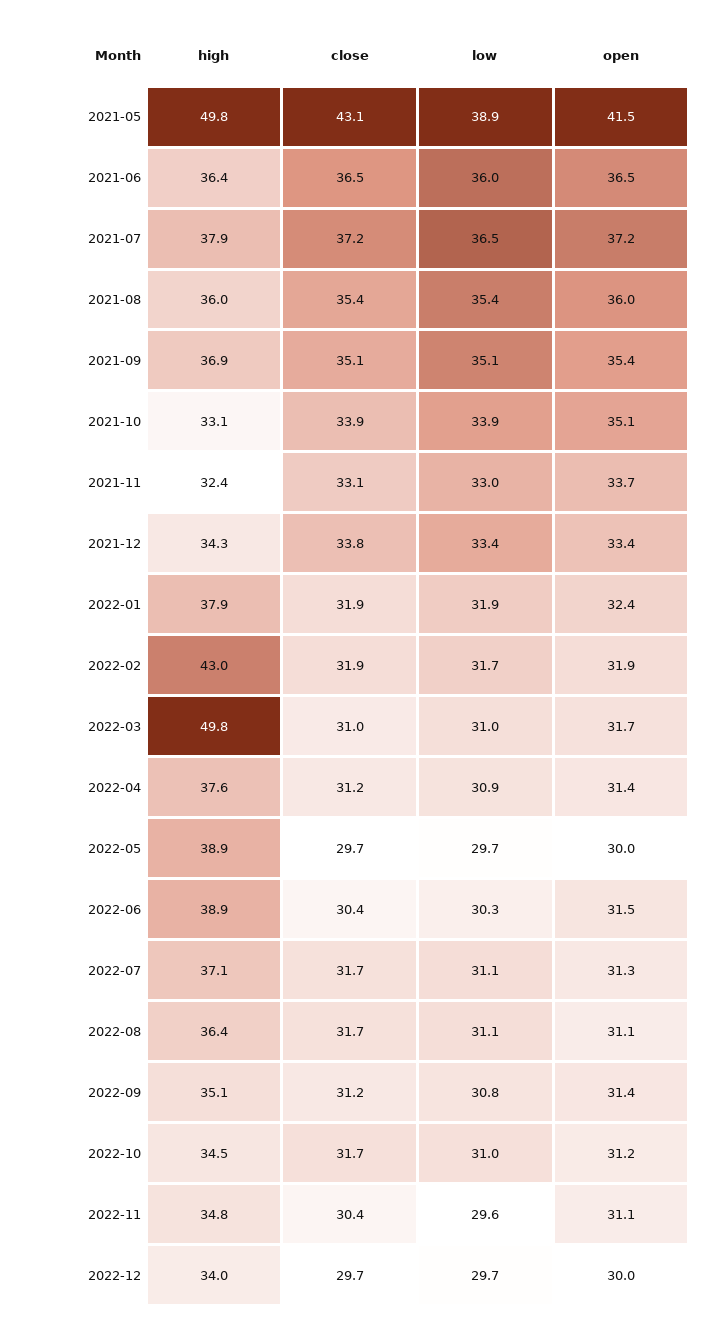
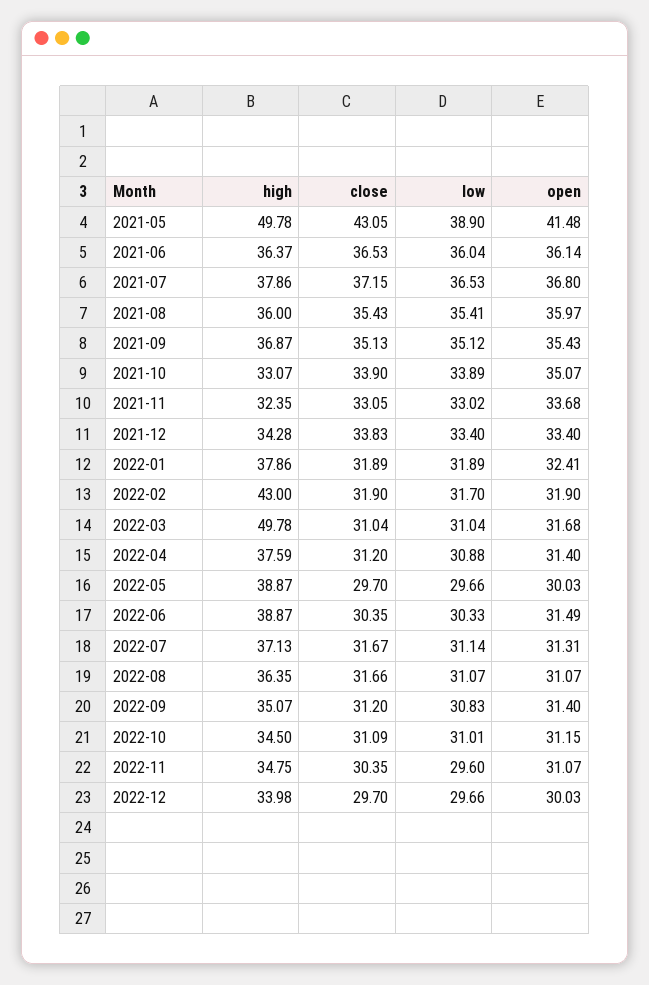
  {
    "high": {
      "2021-05": 49.78,
      "2021-06": 36.37,
      "2021-07": 37.86,
      "2021-08": 36,
      "2021-09": 36.87,
      "2021-10": 33.07,
      "2021-11": 32.35,
      "2021-12": 34.28,
      "2022-01": 37.86,
      "2022-02": 43,
      "2022-03": 49.78,
      "2022-04": 37.59,
      "2022-05": 38.87,
      "2022-06": 38.87,
      "2022-07": 37.13,
      "2022-08": 36.35,
      "2022-09": 35.07,
      "2022-10": 34.5,
      "2022-11": 34.75,
      "2022-12": 33.98
    },
    "close": {
      "2021-05": 43.05,
      "2021-06": 36.53,
      "2021-07": 37.15,
      "2021-08": 35.43,
      "2021-09": 35.13,
      "2021-10": 33.9,
      "2021-11": 33.05,
      "2021-12": 33.83,
      "2022-01": 31.89,
      "2022-02": 31.9,
      "2022-03": 31.04,
      "2022-04": 31.2,
      "2022-05": 29.7,
      "2022-06": 30.35,
      "2022-07": 31.67,
      "2022-08": 31.66,
      "2022-09": 31.2,
-     "2022-10": 31.7,
+     "2022-10": 31.09,
      "2022-11": 30.35,
      "2022-12": 29.7
    },
    "low": {
      "2021-05": 38.9,
      "2021-06": 36.04,
      "2021-07": 36.53,
      "2021-08": 35.41,
      "2021-09": 35.12,
      "2021-10": 33.89,
      "2021-11": 33.02,
      "2021-12": 33.4,
      "2022-01": 31.89,
      "2022-02": 31.7,
      "2022-03": 31.04,
      "2022-04": 30.88,
      "2022-05": 29.66,
      "2022-06": 30.33,
      "2022-07": 31.14,
      "2022-08": 31.07,
      "2022-09": 30.83,
      "2022-10": 31.01,
      "2022-11": 29.6,
      "2022-12": 29.66
    },
    "open": {
      "2021-05": 41.48,
-     "2021-06": 36.5,
+     "2021-06": 36.14,
-     "2021-07": 37.2,
+     "2021-07": 36.8,
      "2021-08": 35.97,
      "2021-09": 35.43,
      "2021-10": 35.07,
      "2021-11": 33.68,
      "2021-12": 33.4,
      "2022-01": 32.41,
      "2022-02": 31.9,
      "2022-03": 31.68,
      "2022-04": 31.4,
      "2022-05": 30.03,
      "2022-06": 31.49,
      "2022-07": 31.31,
      "2022-08": 31.07,
      "2022-09": 31.4,
      "2022-10": 31.15,
      "2022-11": 31.07,
      "2022-12": 30.03
    }
  }

